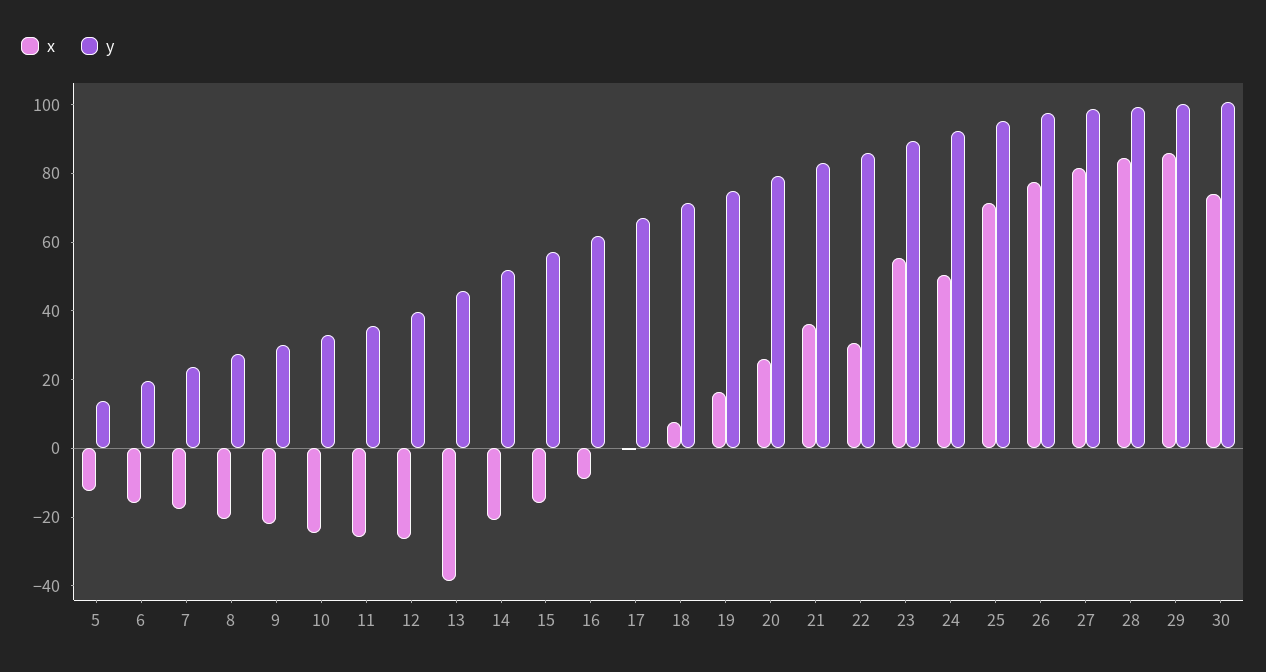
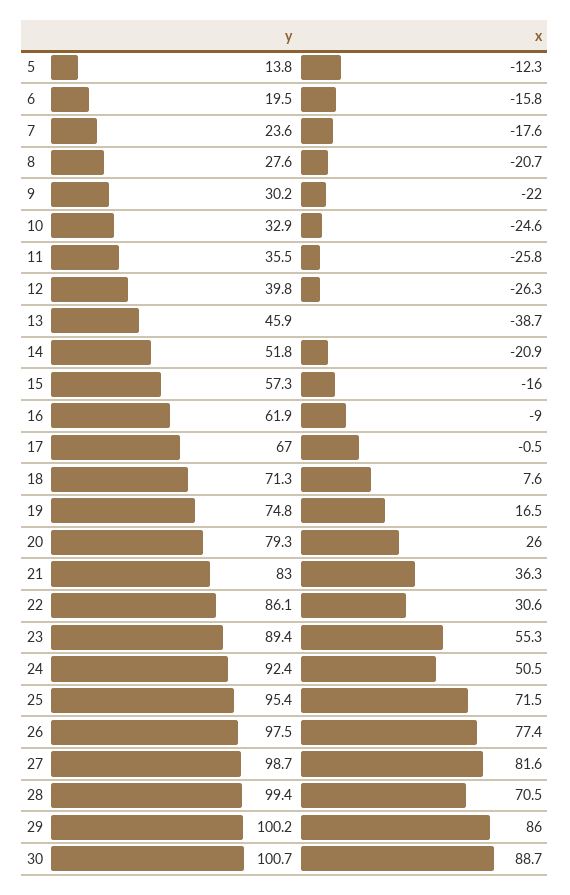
  {
    "x": {
      "5": -12.3,
      "6": -15.8,
      "7": -17.6,
      "8": -20.7,
      "9": -22,
      "10": -24.6,
      "11": -25.8,
      "12": -26.3,
      "13": -38.7,
      "14": -20.9,
      "15": -16,
      "16": -9,
      "17": -0.5,
      "18": 7.6,
      "19": 16.5,
      "20": 26,
      "21": 36.3,
      "22": 30.6,
      "23": 55.3,
      "24": 50.5,
      "25": 71.5,
      "26": 77.4,
      "27": 81.6,
-     "28": 85,
+     "28": 70.5,
      "29": 86,
-     "30": 75
+     "30": 88.7
    },
    "y": {
      "5": 13.8,
      "6": 19.5,
      "7": 23.6,
      "8": 27.6,
      "9": 30.2,
      "10": 32.9,
      "11": 35.5,
      "12": 39.8,
      "13": 45.9,
      "14": 51.8,
      "15": 57.3,
      "16": 61.9,
      "17": 67,
      "18": 71.3,
      "19": 74.8,
      "20": 79.3,
      "21": 83,
      "22": 86.1,
      "23": 89.4,
      "24": 92.4,
      "25": 95.4,
      "26": 97.5,
      "27": 98.7,
      "28": 99.4,
      "29": 100.2,
      "30": 100.7
    }
  }

